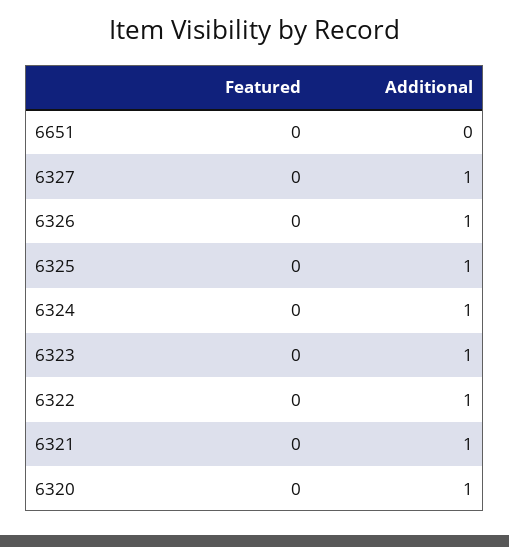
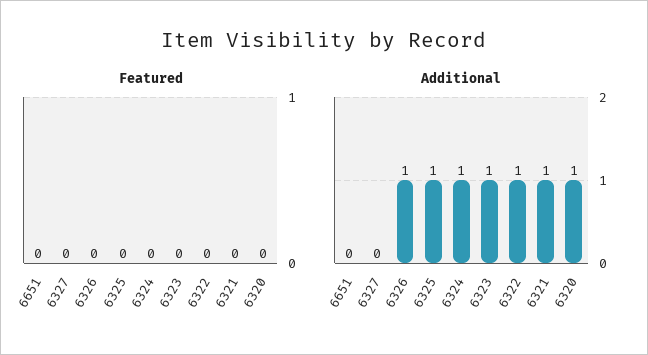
  {
    "Featured": {
      "6651": 0,
      "6327": 0,
      "6326": 0,
      "6325": 0,
      "6324": 0,
      "6323": 0,
      "6322": 0,
      "6321": 0,
      "6320": 0
    },
    "Additional": {
      "6651": 0,
-     "6327": 1,
+     "6327": 0,
      "6326": 1,
      "6325": 1,
      "6324": 1,
      "6323": 1,
      "6322": 1,
      "6321": 1,
      "6320": 1
    }
  }

